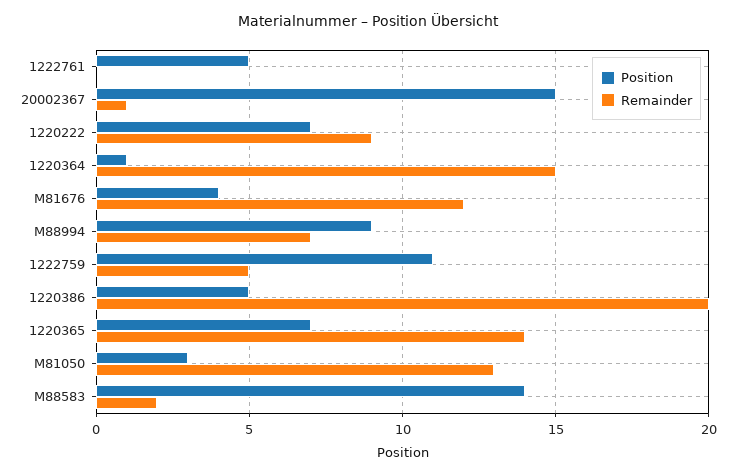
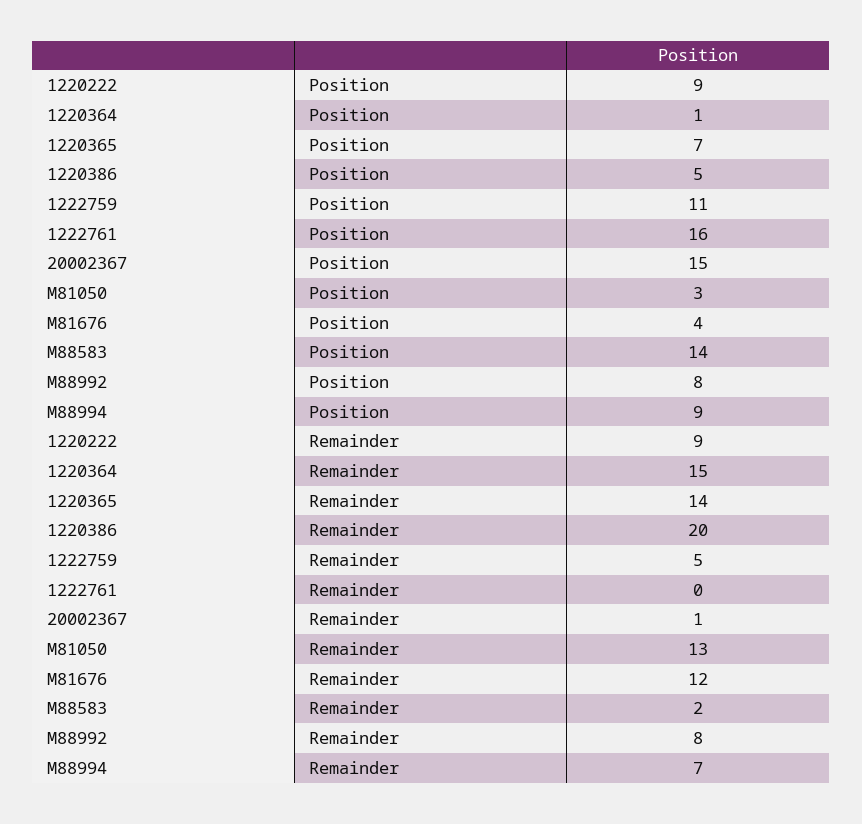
  {
    "Position": {
-     "1222761": 5,
+     "1222761": 16,
      "20002367": 15,
-     "1220222": 7,
+     "1220222": 9,
      "1220364": 1,
      "M81676": 4,
      "M88994": 9,
      "1222759": 11,
      "1220386": 5,
      "1220365": 7,
      "M81050": 3,
-     "M88583": 14
+     "M88583": 14,
+     "M88992": 8
    },
    "Remainder": {
      "1222761": 0,
      "20002367": 1,
      "1220222": 9,
      "1220364": 15,
      "M81676": 12,
      "M88994": 7,
      "1222759": 5,
      "1220386": 20,
      "1220365": 14,
      "M81050": 13,
-     "M88583": 2
+     "M88583": 2,
+     "M88992": 8
    }
  }

